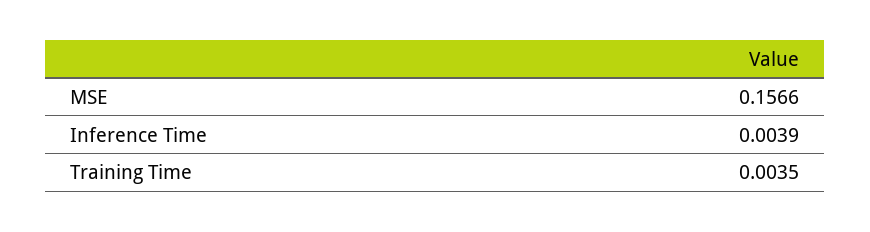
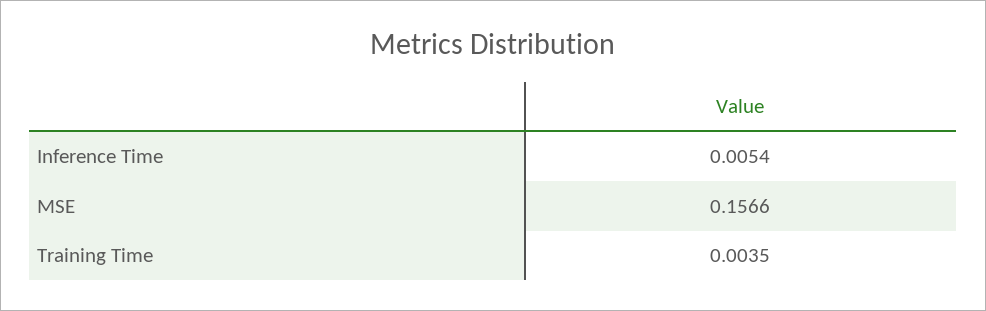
  {
    "MSE": 0.1566,
-   "Inference Time": 0.0039,
+   "Inference Time": 0.0054,
    "Training Time": 0.0035
  }

